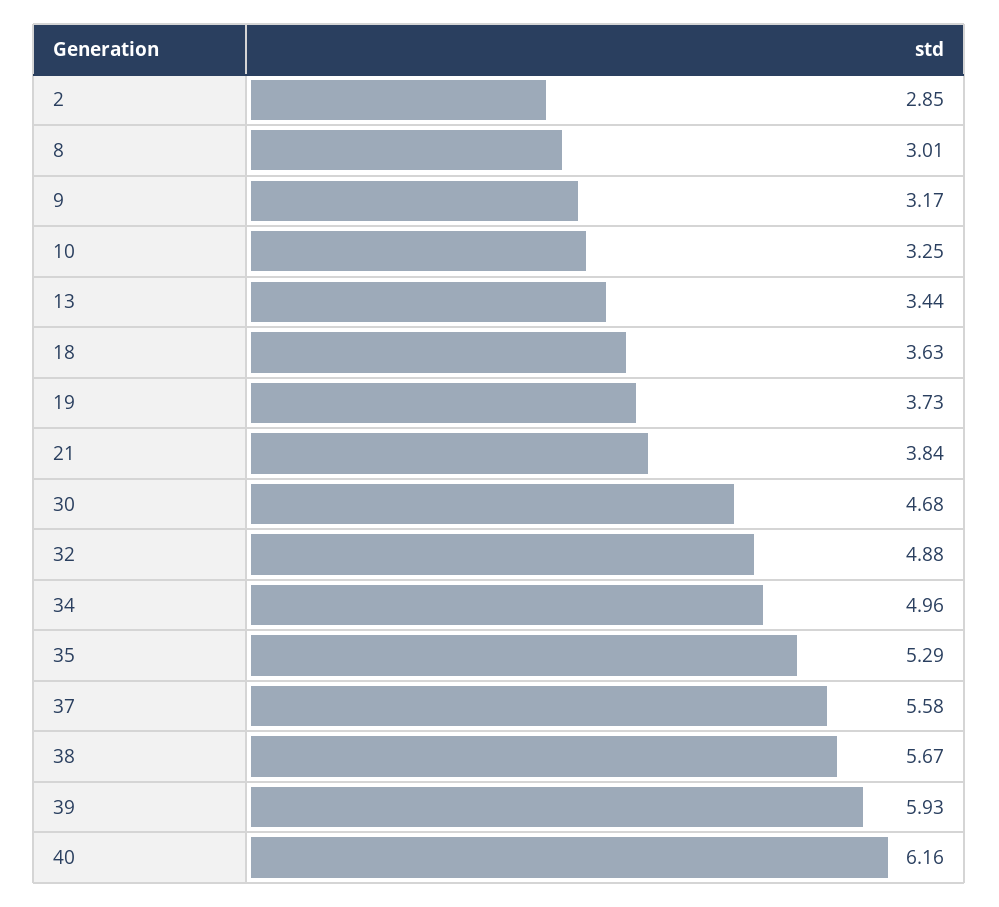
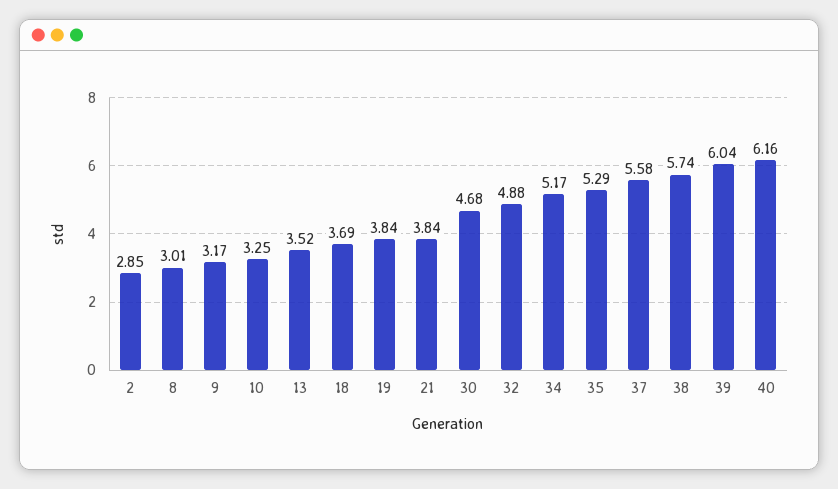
  {
    "2": 2.85,
    "8": 3.01,
    "9": 3.17,
    "10": 3.25,
-   "13": 3.44,
+   "13": 3.52,
-   "18": 3.63,
+   "18": 3.69,
-   "19": 3.73,
+   "19": 3.84,
    "21": 3.84,
    "30": 4.68,
    "32": 4.88,
-   "34": 4.96,
+   "34": 5.17,
    "35": 5.29,
    "37": 5.58,
-   "38": 5.67,
+   "38": 5.74,
-   "39": 5.93,
+   "39": 6.04,
    "40": 6.16
  }

